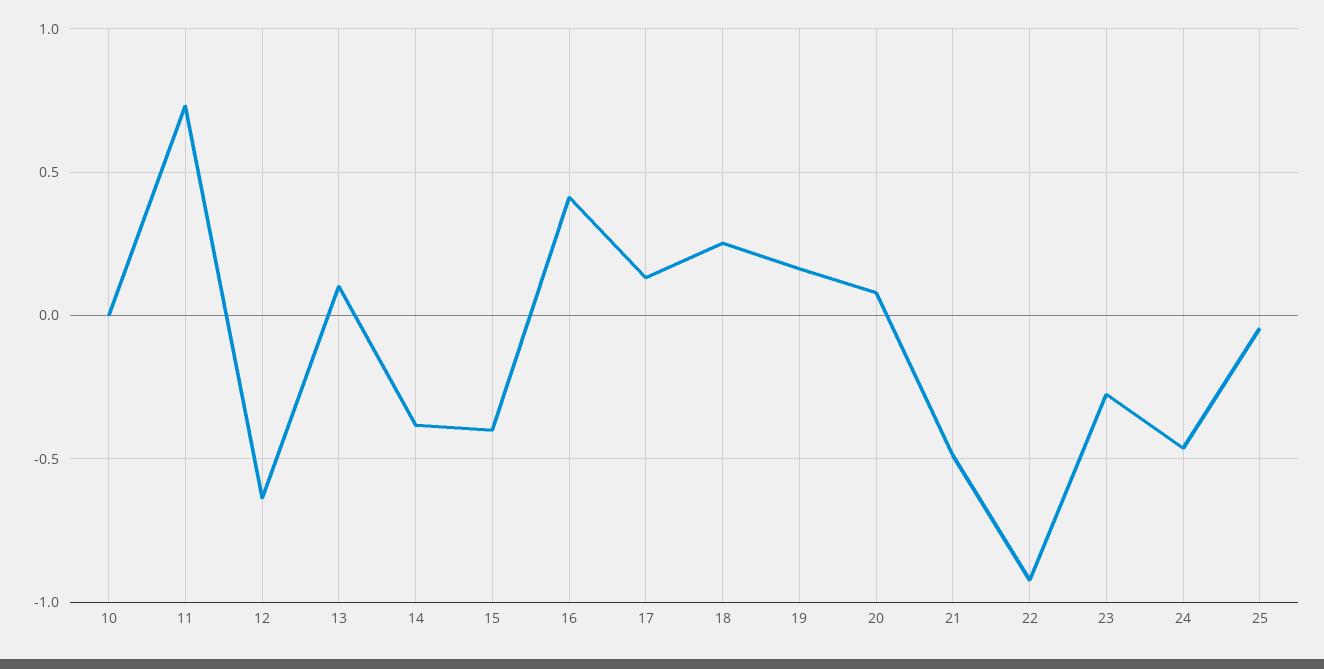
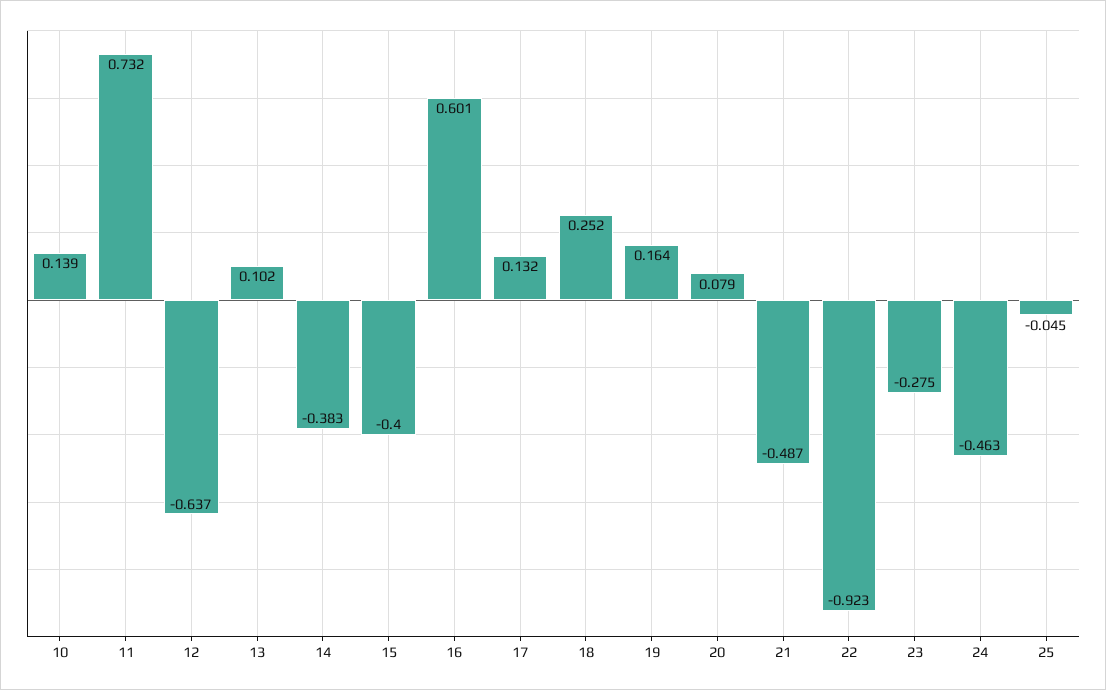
  {
-   "10": 0,
+   "10": 0.139,
    "11": 0.732,
    "12": -0.637,
    "13": 0.102,
    "14": -0.383,
    "15": -0.4,
-   "16": 0.4,
+   "16": 0.601,
    "17": 0.132,
    "18": 0.252,
    "19": 0.164,
    "20": 0.079,
    "21": -0.487,
    "22": -0.923,
    "23": -0.275,
    "24": -0.463,
    "25": -0.045
  }

